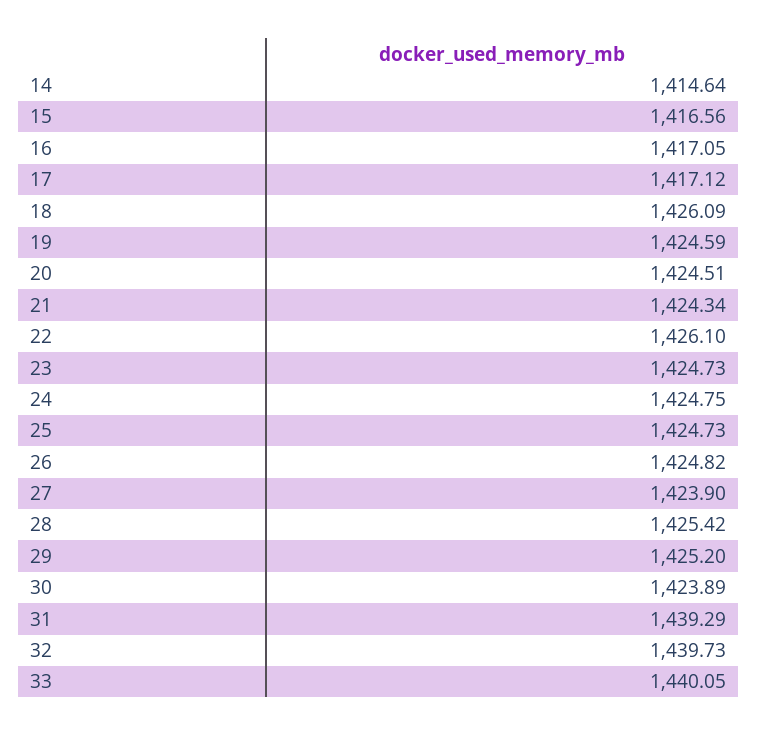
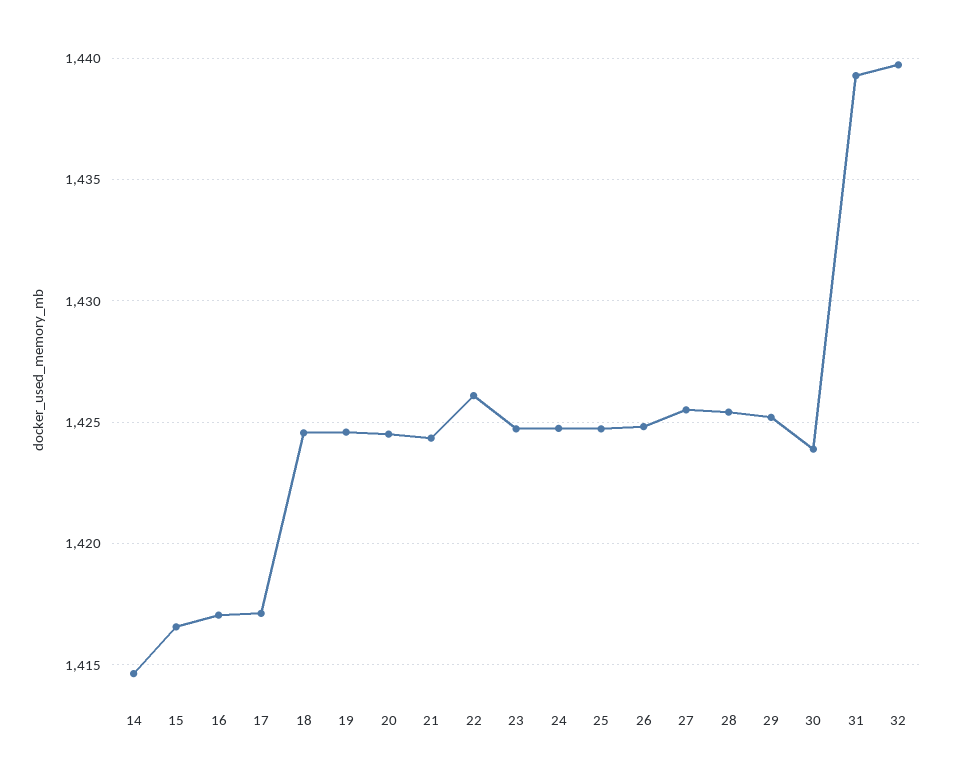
  {
    "14": 1414.64,
    "15": 1416.56,
    "16": 1417.05,
    "17": 1417.12,
-   "18": 1426.09,
+   "18": 1424.5,
    "19": 1424.59,
    "20": 1424.51,
    "21": 1424.34,
    "22": 1426.1,
    "23": 1424.73,
    "24": 1424.75,
    "25": 1424.73,
    "26": 1424.82,
-   "27": 1423.9,
+   "27": 1425.5,
    "28": 1425.42,
    "29": 1425.2,
    "30": 1423.89,
    "31": 1439.29,
-   "32": 1439.73,
+   "32": 1439.73
-   "33": 1440.05
  }

